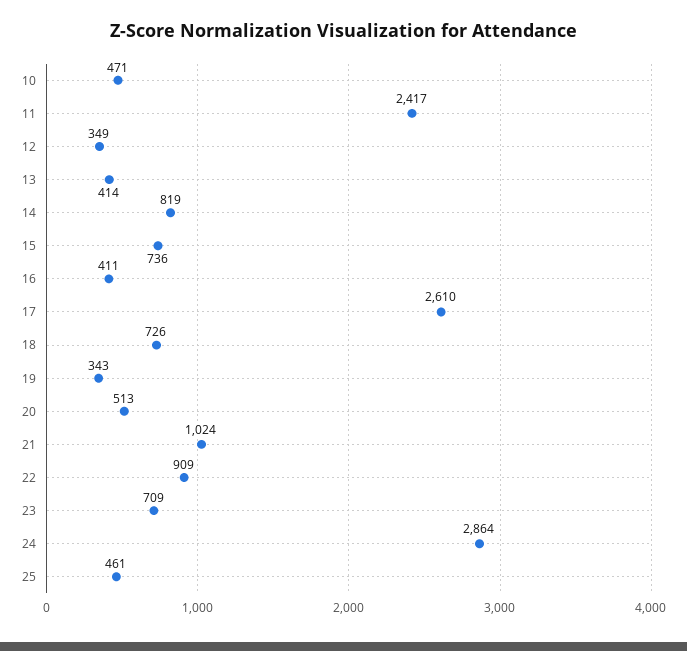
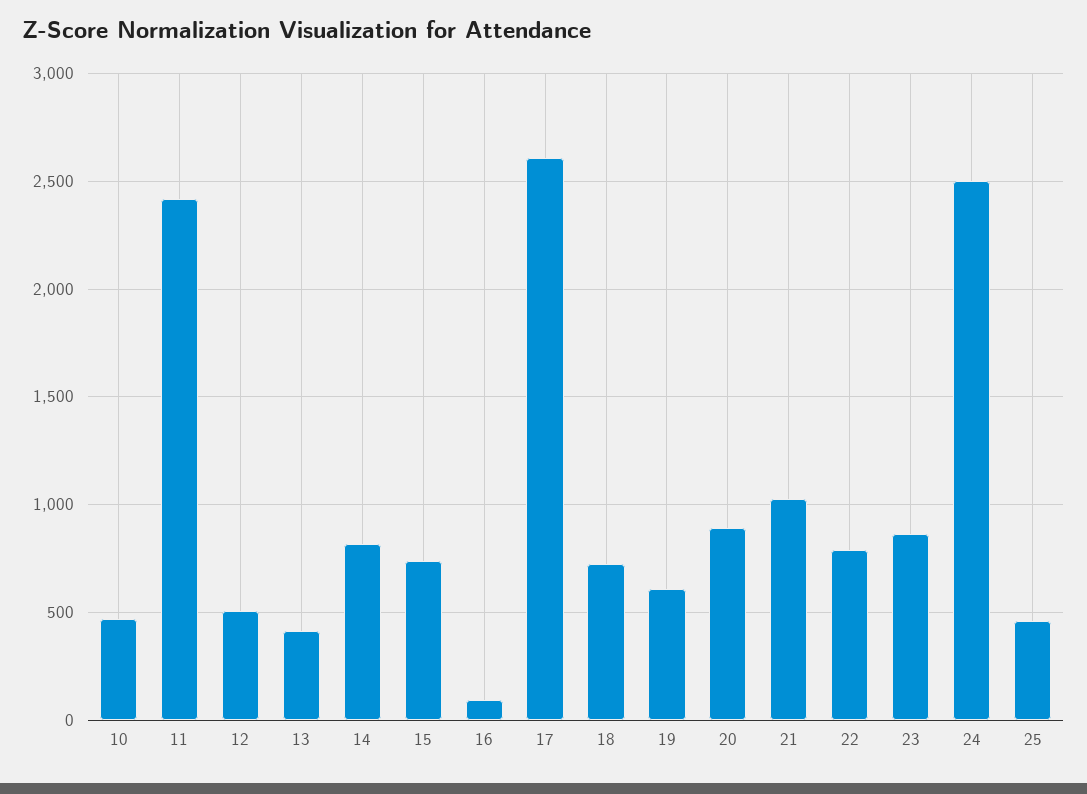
  {
    "10": 471,
    "11": 2417,
-   "12": 349,
+   "12": 500,
    "13": 414,
    "14": 819,
    "15": 736,
-   "16": 411,
+   "16": 100,
    "17": 2610,
    "18": 726,
-   "19": 343,
+   "19": 600,
-   "20": 513,
+   "20": 900,
    "21": 1024,
-   "22": 909,
+   "22": 800,
-   "23": 709,
+   "23": 850,
-   "24": 2864,
+   "24": 2500,
    "25": 461
  }

